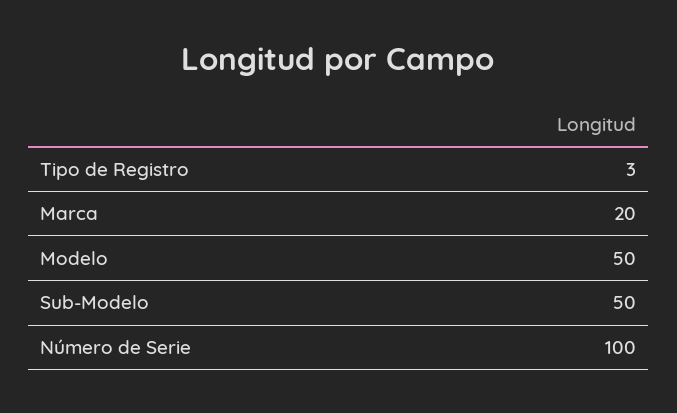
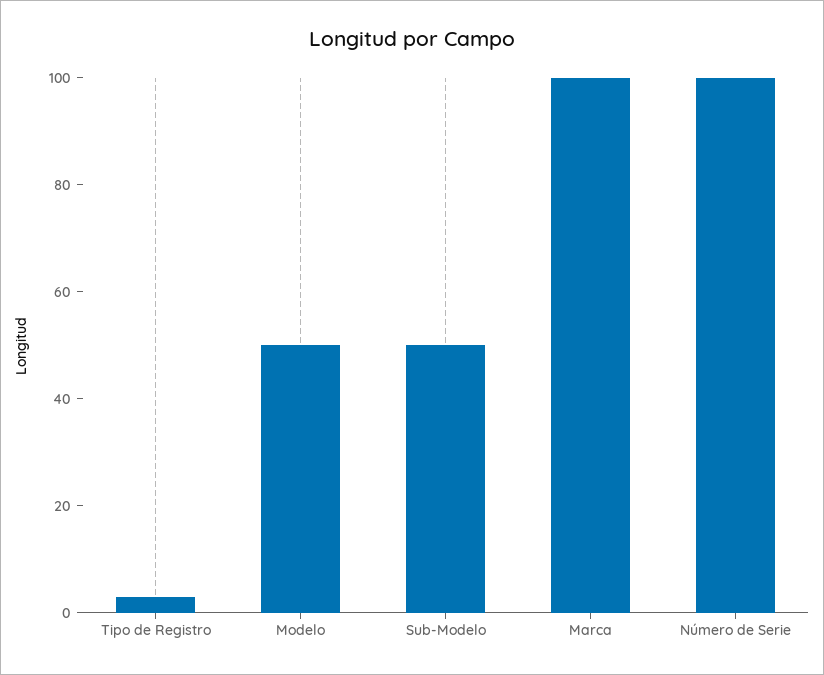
  {
    "Tipo de Registro": 3,
-   "Marca": 20,
+   "Marca": 100,
    "Modelo": 50,
    "Sub-Modelo": 50,
    "Número de Serie": 100
  }

